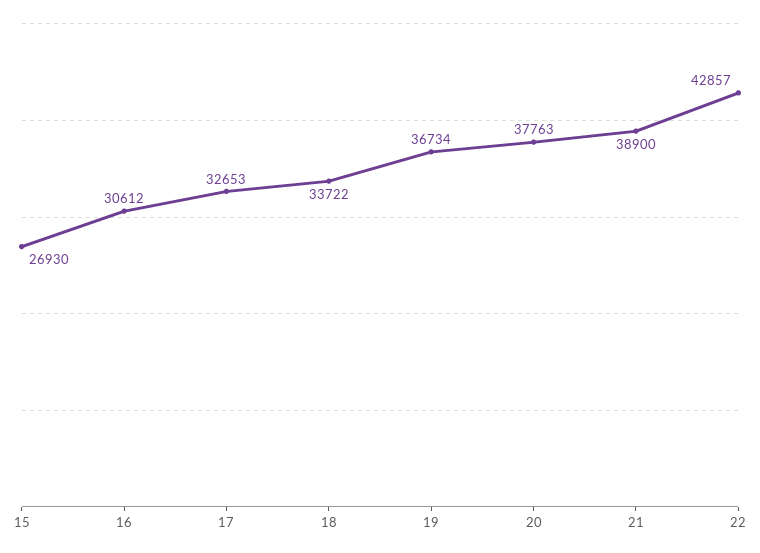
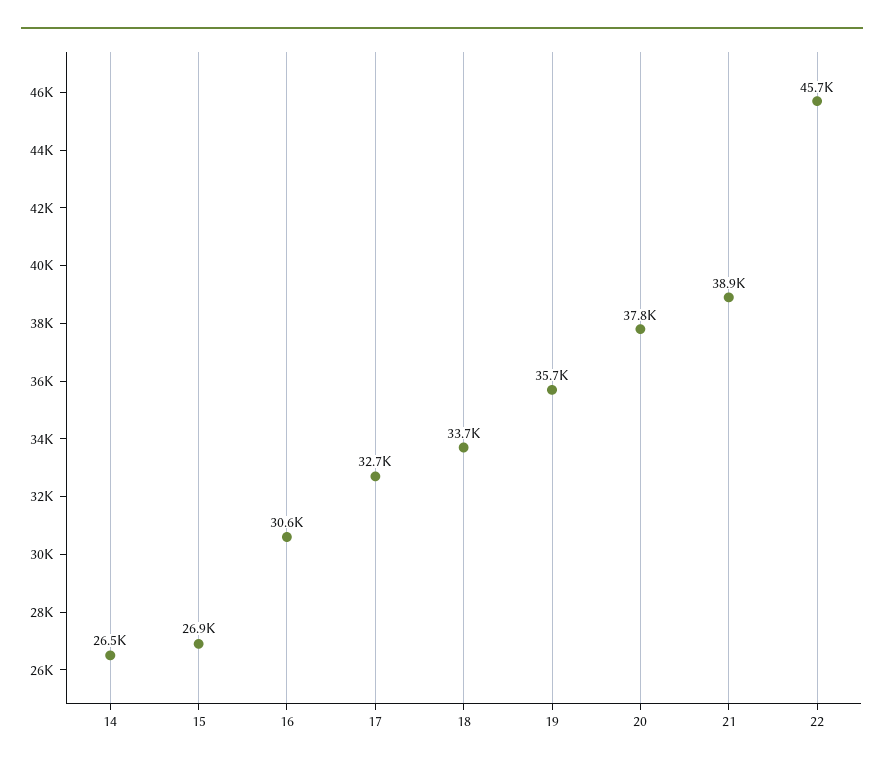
  {
    "15": 26930,
    "16": 30612,
    "17": 32653,
    "18": 33722,
-   "19": 36734,
+   "19": 35700,
    "20": 37763,
    "21": 38900,
-   "22": 42857
+   "22": 45700,
+   "14": 26500
  }

